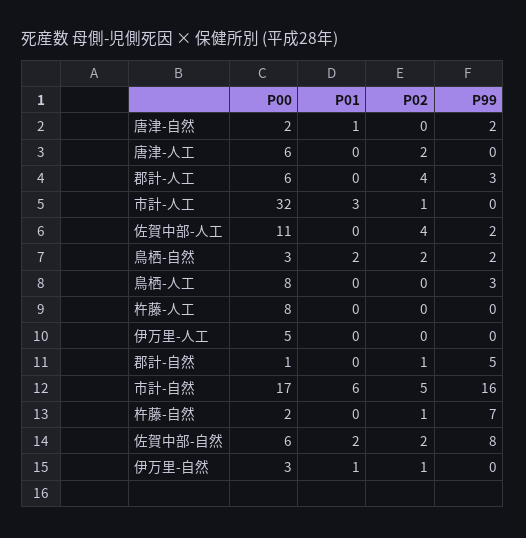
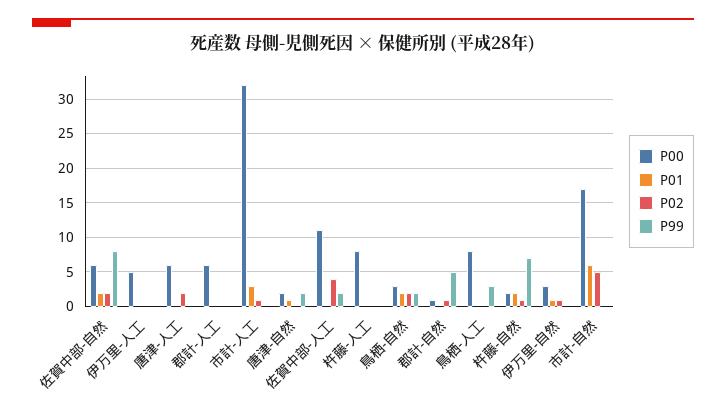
  {
    "P00": {
      "唐津-自然": 2,
      "唐津-人工": 6,
      "郡計-人工": 6,
      "市計-人工": 32,
      "佐賀中部-人工": 11,
      "鳥栖-自然": 3,
      "鳥栖-人工": 8,
      "杵藤-人工": 8,
      "伊万里-人工": 5,
      "郡計-自然": 1,
      "市計-自然": 17,
      "杵藤-自然": 2,
      "佐賀中部-自然": 6,
      "伊万里-自然": 3
    },
    "P01": {
      "唐津-自然": 1,
      "唐津-人工": 0,
      "郡計-人工": 0,
      "市計-人工": 3,
      "佐賀中部-人工": 0,
      "鳥栖-自然": 2,
      "鳥栖-人工": 0,
      "杵藤-人工": 0,
      "伊万里-人工": 0,
      "郡計-自然": 0,
      "市計-自然": 6,
-     "杵藤-自然": 0,
+     "杵藤-自然": 2,
      "佐賀中部-自然": 2,
      "伊万里-自然": 1
    },
    "P02": {
      "唐津-自然": 0,
      "唐津-人工": 2,
-     "郡計-人工": 4,
+     "郡計-人工": 0,
      "市計-人工": 1,
      "佐賀中部-人工": 4,
      "鳥栖-自然": 2,
      "鳥栖-人工": 0,
      "杵藤-人工": 0,
      "伊万里-人工": 0,
      "郡計-自然": 1,
      "市計-自然": 5,
      "杵藤-自然": 1,
      "佐賀中部-自然": 2,
      "伊万里-自然": 1
    },
    "P99": {
      "唐津-自然": 2,
      "唐津-人工": 0,
-     "郡計-人工": 3,
+     "郡計-人工": 0,
      "市計-人工": 0,
      "佐賀中部-人工": 2,
      "鳥栖-自然": 2,
      "鳥栖-人工": 3,
      "杵藤-人工": 0,
      "伊万里-人工": 0,
      "郡計-自然": 5,
-     "市計-自然": 16,
+     "市計-自然": 0,
      "杵藤-自然": 7,
      "佐賀中部-自然": 8,
      "伊万里-自然": 0
    }
  }

